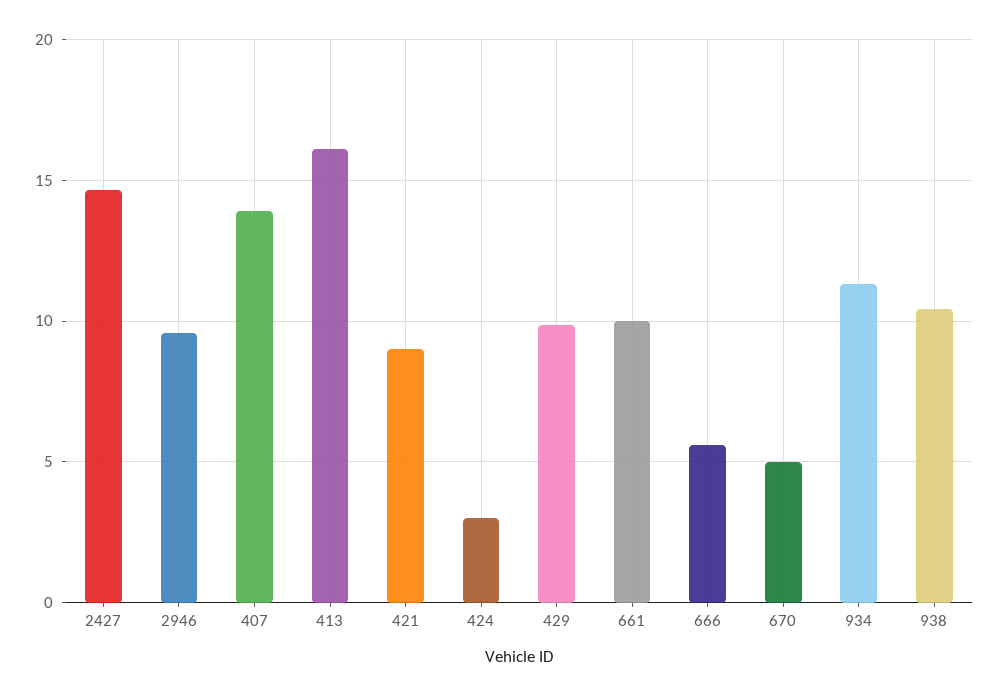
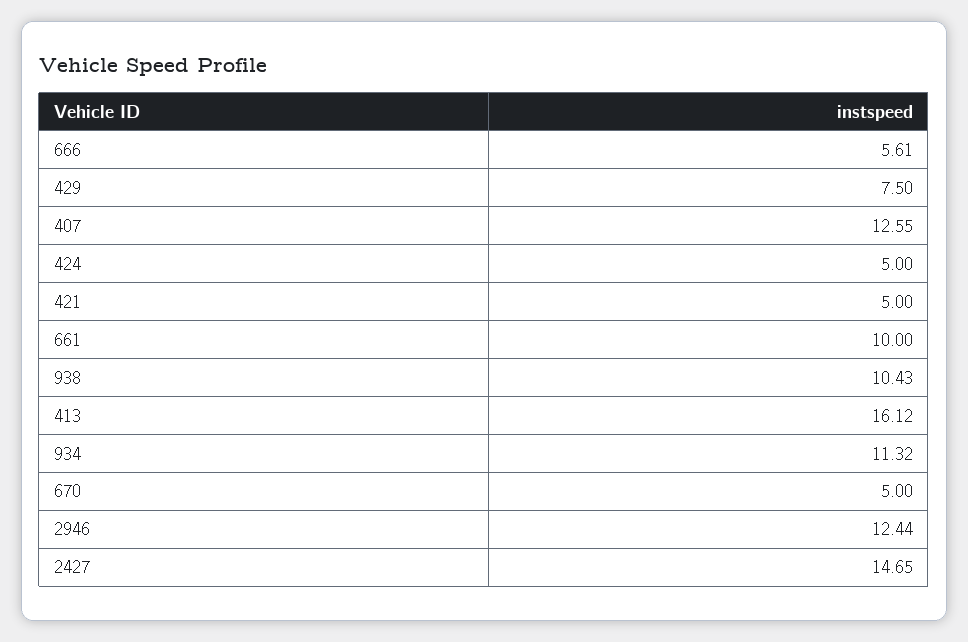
  {
    "2427": 14.65,
-   "2946": 9.5,
+   "2946": 12.44,
-   "407": 14,
+   "407": 12.55,
    "413": 16.12,
-   "421": 9,
+   "421": 5,
-   "424": 3,
+   "424": 5,
-   "429": 10,
+   "429": 7.5,
    "661": 10,
    "666": 5.61,
    "670": 5,
    "934": 11.32,
    "938": 10.43
  }

